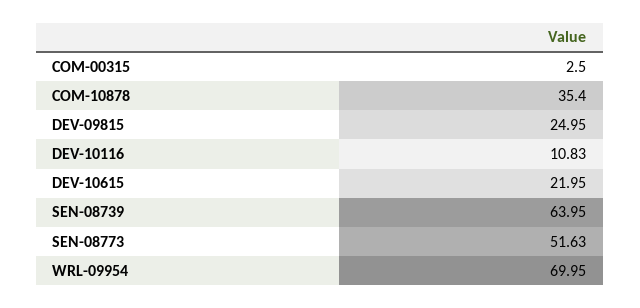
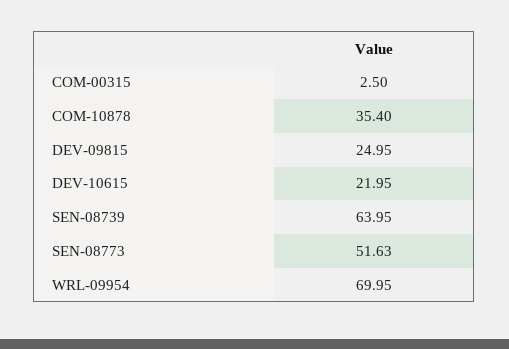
  {
    "COM-00315": 2.5,
    "COM-10878": 35.4,
    "DEV-09815": 24.95,
-   "DEV-10116": 10.83,
    "DEV-10615": 21.95,
    "SEN-08739": 63.95,
    "SEN-08773": 51.63,
    "WRL-09954": 69.95
  }

